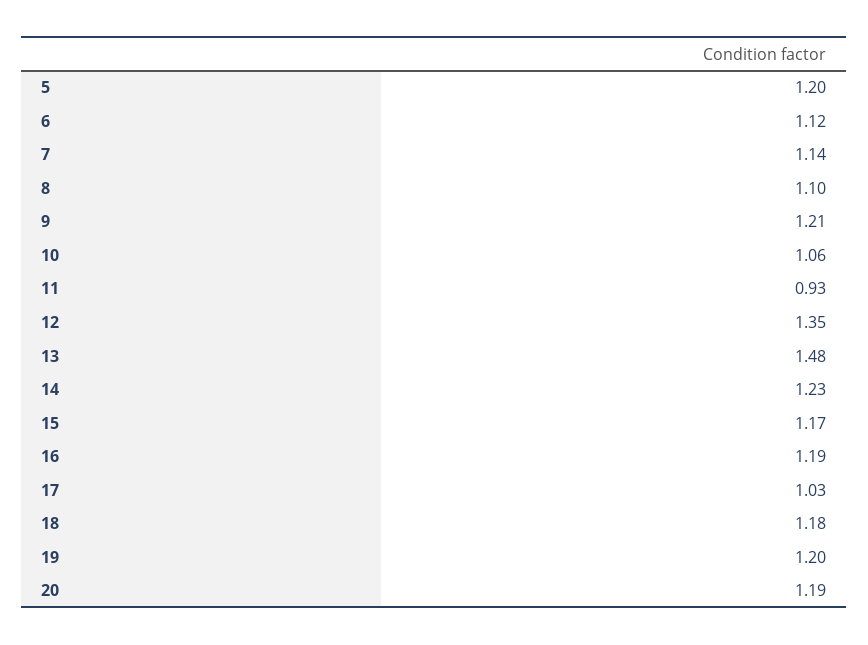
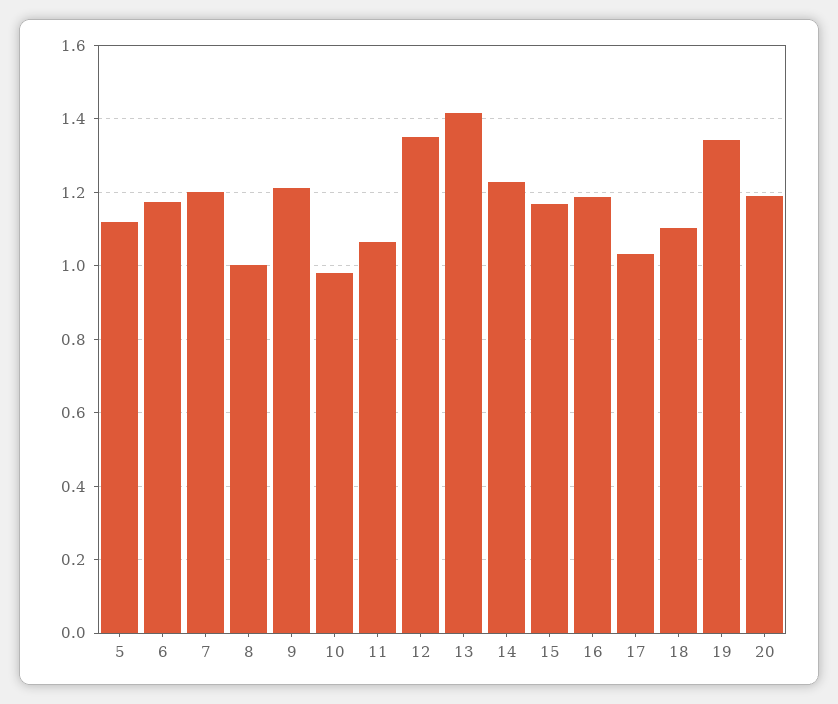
  {
-   "5": 1.2,
+   "5": 1.12,
-   "6": 1.12,
+   "6": 1.18,
-   "7": 1.14,
+   "7": 1.2,
-   "8": 1.1,
+   "8": 1,
    "9": 1.21,
-   "10": 1.06,
+   "10": 0.98,
-   "11": 0.93,
+   "11": 1.06,
    "12": 1.35,
-   "13": 1.48,
+   "13": 1.42,
    "14": 1.23,
    "15": 1.17,
    "16": 1.19,
    "17": 1.03,
-   "18": 1.18,
+   "18": 1.1,
-   "19": 1.2,
+   "19": 1.34,
    "20": 1.19
  }

